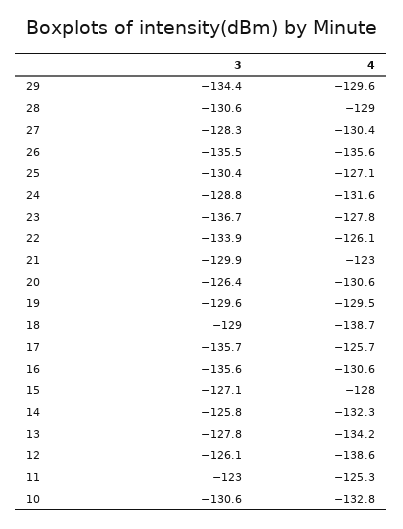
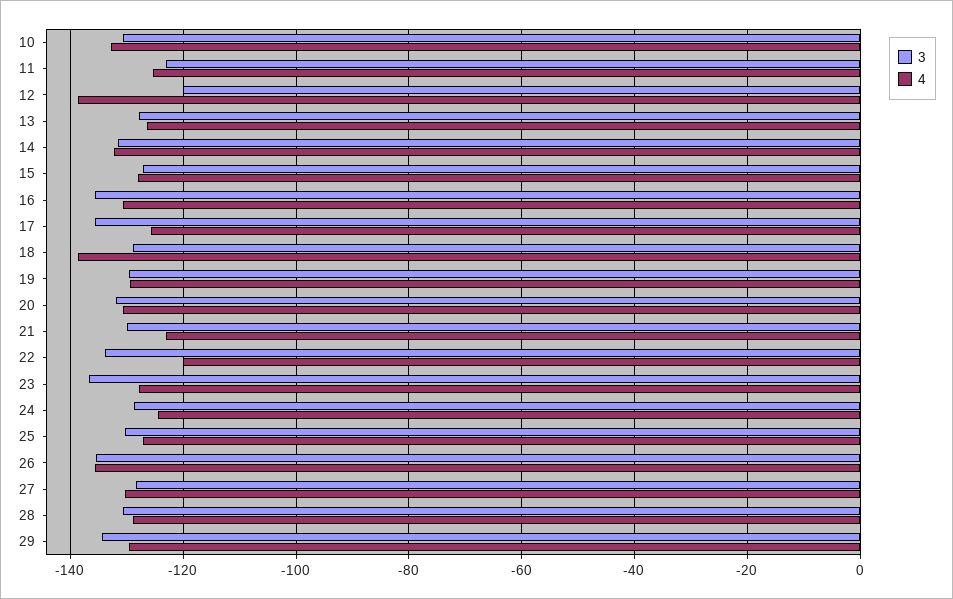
  {
    "3": {
      "29": -134.4,
      "28": -130.6,
      "27": -128.3,
      "26": -135.5,
      "25": -130.4,
      "24": -128.8,
      "23": -136.7,
      "22": -133.9,
      "21": -129.9,
-     "20": -126.4,
+     "20": -132,
      "19": -129.6,
      "18": -129,
      "17": -135.7,
      "16": -135.6,
      "15": -127.1,
-     "14": -125.8,
+     "14": -132,
      "13": -127.8,
-     "12": -126.1,
+     "12": -120,
      "11": -123,
      "10": -130.6
    },
    "4": {
      "29": -129.6,
      "28": -129,
      "27": -130.4,
      "26": -135.6,
      "25": -127.1,
-     "24": -131.6,
+     "24": -124,
      "23": -127.8,
-     "22": -126.1,
+     "22": -120,
      "21": -123,
      "20": -130.6,
      "19": -129.5,
      "18": -138.7,
      "17": -125.7,
      "16": -130.6,
      "15": -128,
      "14": -132.3,
-     "13": -134.2,
+     "13": -126,
      "12": -138.6,
      "11": -125.3,
      "10": -132.8
    }
  }

